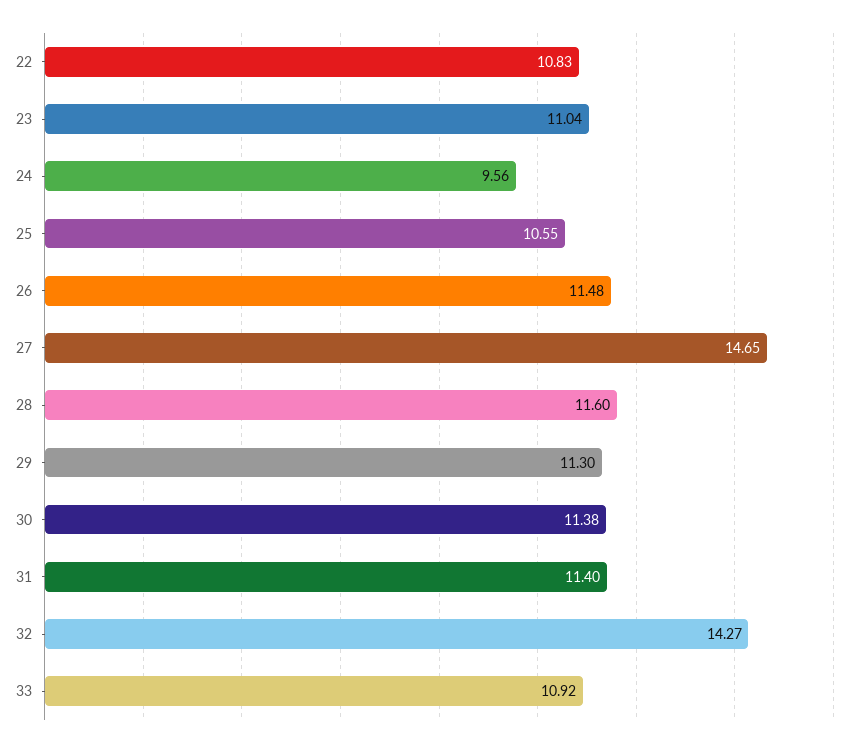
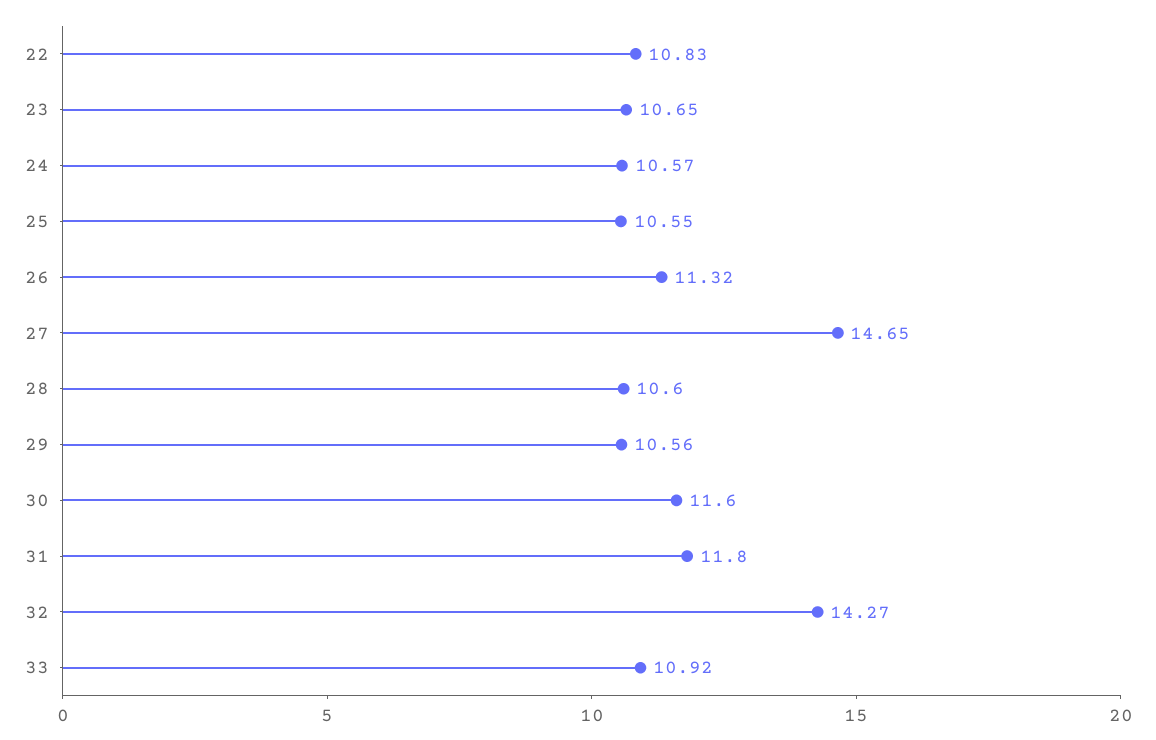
  {
    "22": 10.83,
-   "23": 11.04,
+   "23": 10.65,
-   "24": 9.56,
+   "24": 10.57,
    "25": 10.55,
-   "26": 11.48,
+   "26": 11.32,
    "27": 14.65,
-   "28": 11.6,
+   "28": 10.6,
-   "29": 11.3,
+   "29": 10.56,
-   "30": 11.38,
+   "30": 11.6,
-   "31": 11.4,
+   "31": 11.8,
    "32": 14.27,
    "33": 10.92
  }

